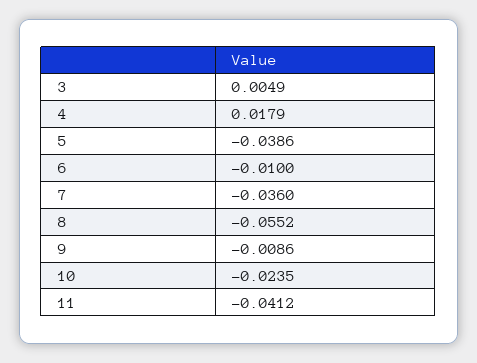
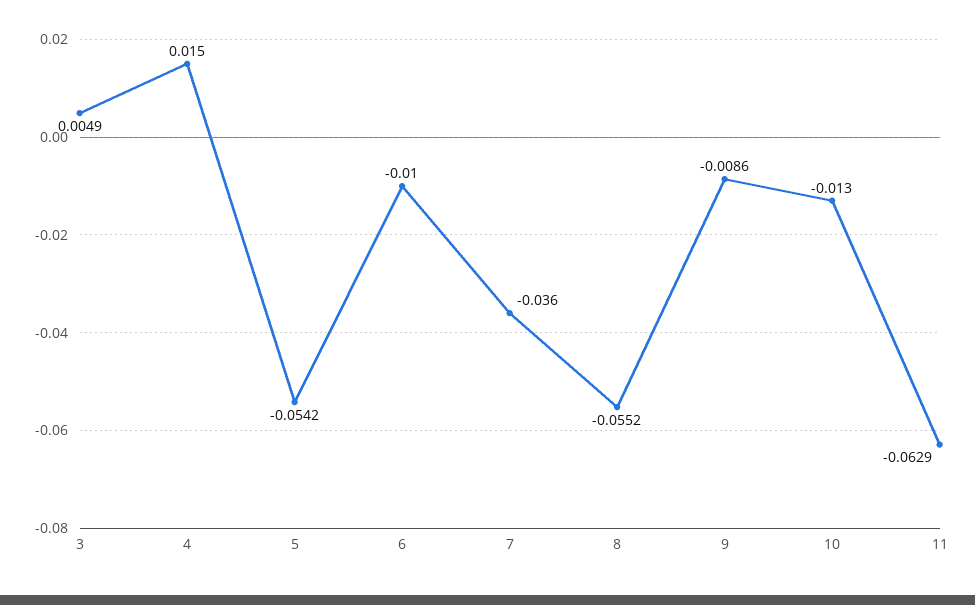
  {
    "3": 0.0049,
-   "4": 0.0179,
+   "4": 0.015,
-   "5": -0.0386,
+   "5": -0.0542,
    "6": -0.01,
    "7": -0.036,
    "8": -0.0552,
    "9": -0.0086,
-   "10": -0.0235,
+   "10": -0.013,
-   "11": -0.0412
+   "11": -0.0629
  }

